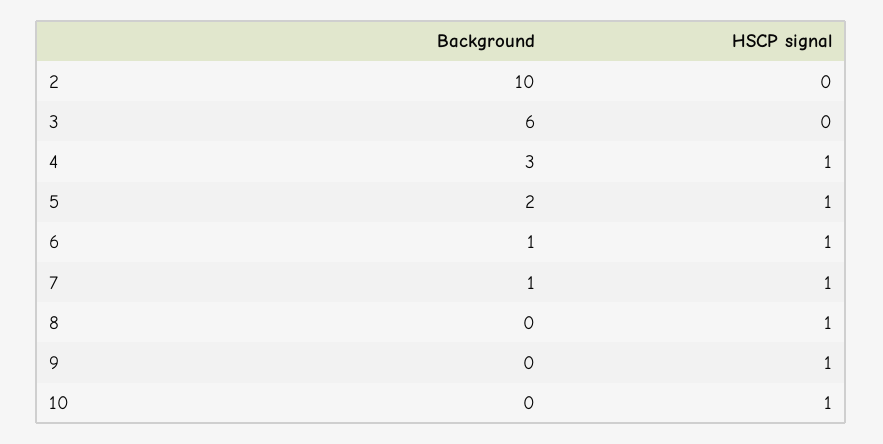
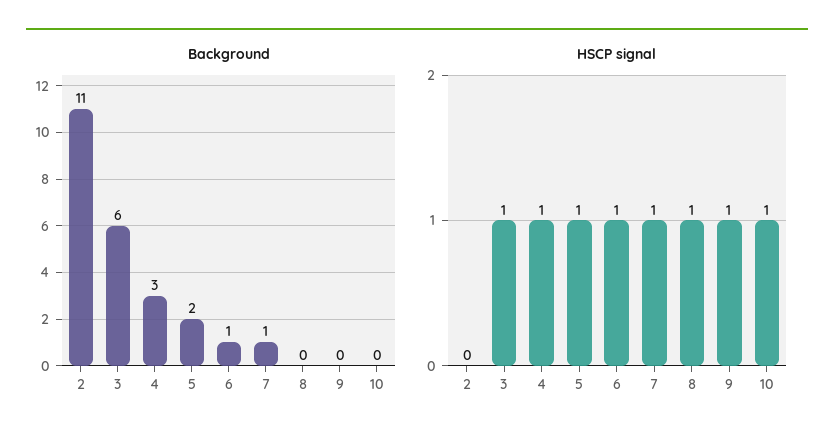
  {
    "Background": {
-     "2": 10,
+     "2": 11,
      "3": 6,
      "4": 3,
      "5": 2,
      "6": 1,
      "7": 1,
      "8": 0,
      "9": 0,
      "10": 0
    },
    "HSCP signal": {
      "2": 0,
-     "3": 0,
+     "3": 1,
      "4": 1,
      "5": 1,
      "6": 1,
      "7": 1,
      "8": 1,
      "9": 1,
      "10": 1
    }
  }

